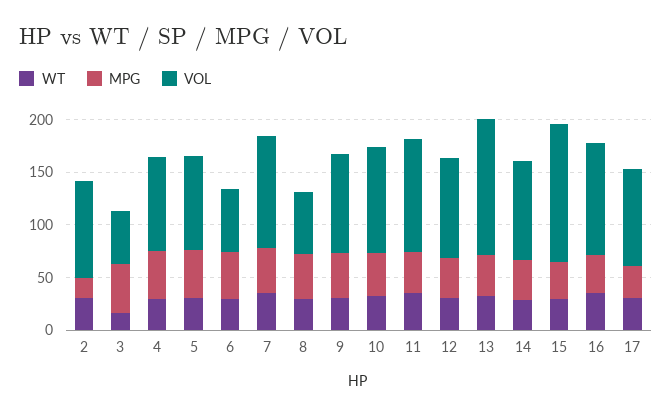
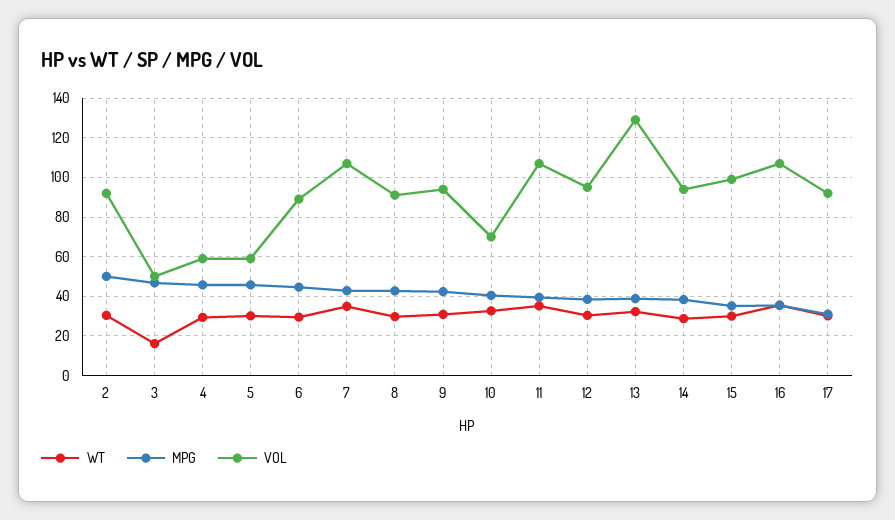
  {
    "WT": {
      "2": 30,
      "3": 15,
      "4": 30,
      "5": 30,
      "6": 30,
      "7": 35,
      "8": 30,
      "9": 30,
      "10": 35,
      "11": 35,
      "12": 30,
      "13": 30,
      "14": 30,
      "15": 30,
      "16": 35,
      "17": 30
    },
    "MPG": {
-     "2": 20,
+     "2": 50,
      "3": 45,
      "4": 45,
      "5": 45,
      "6": 45,
      "7": 45,
      "8": 45,
      "9": 40,
      "10": 40,
      "11": 40,
      "12": 40,
      "13": 40,
      "14": 40,
      "15": 35,
      "16": 35,
      "17": 30
    },
    "VOL": {
      "2": 90,
      "3": 50,
-     "4": 90,
+     "4": 60,
-     "5": 90,
+     "5": 60,
-     "6": 60,
+     "6": 90,
      "7": 105,
-     "8": 60,
+     "8": 90,
      "9": 95,
-     "10": 100,
+     "10": 70,
      "11": 105,
      "12": 95,
      "13": 130,
      "14": 95,
-     "15": 130,
+     "15": 100,
      "16": 105,
      "17": 90
    }
  }

